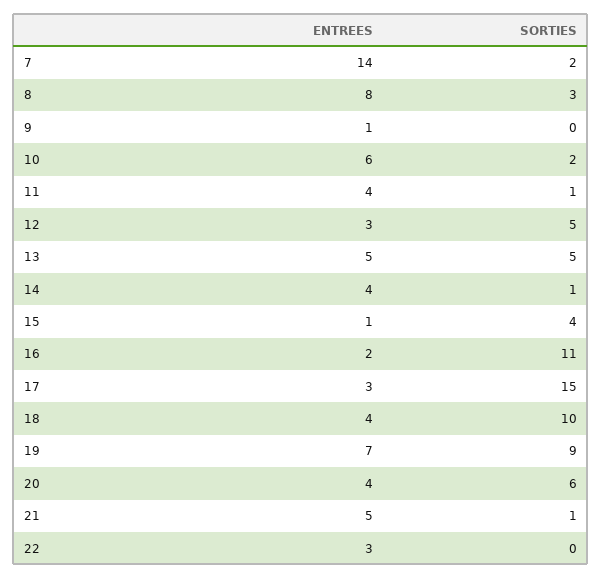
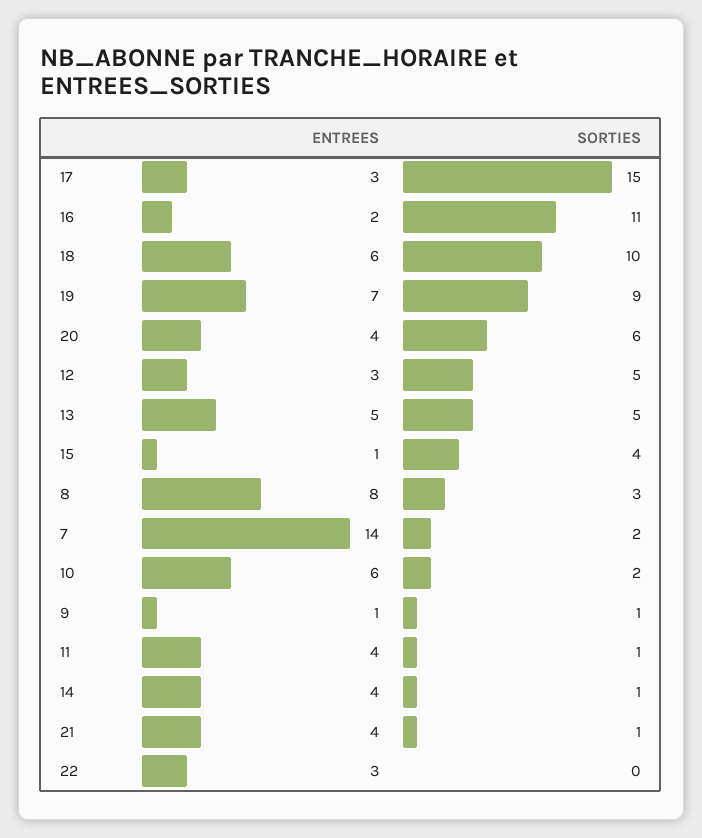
  {
    "ENTREES": {
      "7": 14,
      "8": 8,
      "9": 1,
      "10": 6,
      "11": 4,
      "12": 3,
      "13": 5,
      "14": 4,
      "15": 1,
      "16": 2,
      "17": 3,
-     "18": 4,
+     "18": 6,
      "19": 7,
      "20": 4,
-     "21": 5,
+     "21": 4,
      "22": 3
    },
    "SORTIES": {
      "7": 2,
      "8": 3,
-     "9": 0,
+     "9": 1,
      "10": 2,
      "11": 1,
      "12": 5,
      "13": 5,
      "14": 1,
      "15": 4,
      "16": 11,
      "17": 15,
      "18": 10,
      "19": 9,
      "20": 6,
      "21": 1,
      "22": 0
    }
  }

